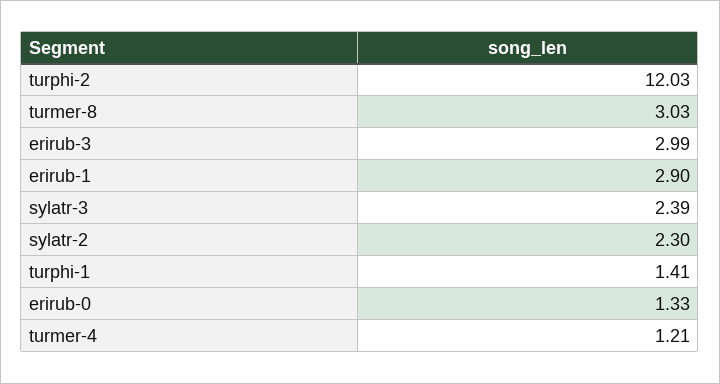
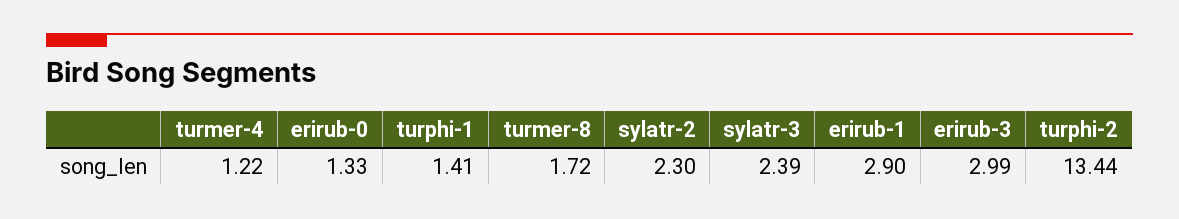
  {
-   "turphi-2": 12.03,
+   "turphi-2": 13.44,
-   "turmer-8": 3.03,
+   "turmer-8": 1.72,
    "erirub-3": 2.99,
    "erirub-1": 2.9,
    "sylatr-3": 2.39,
    "sylatr-2": 2.3,
    "turphi-1": 1.41,
    "erirub-0": 1.33,
-   "turmer-4": 1.21
+   "turmer-4": 1.22
  }

